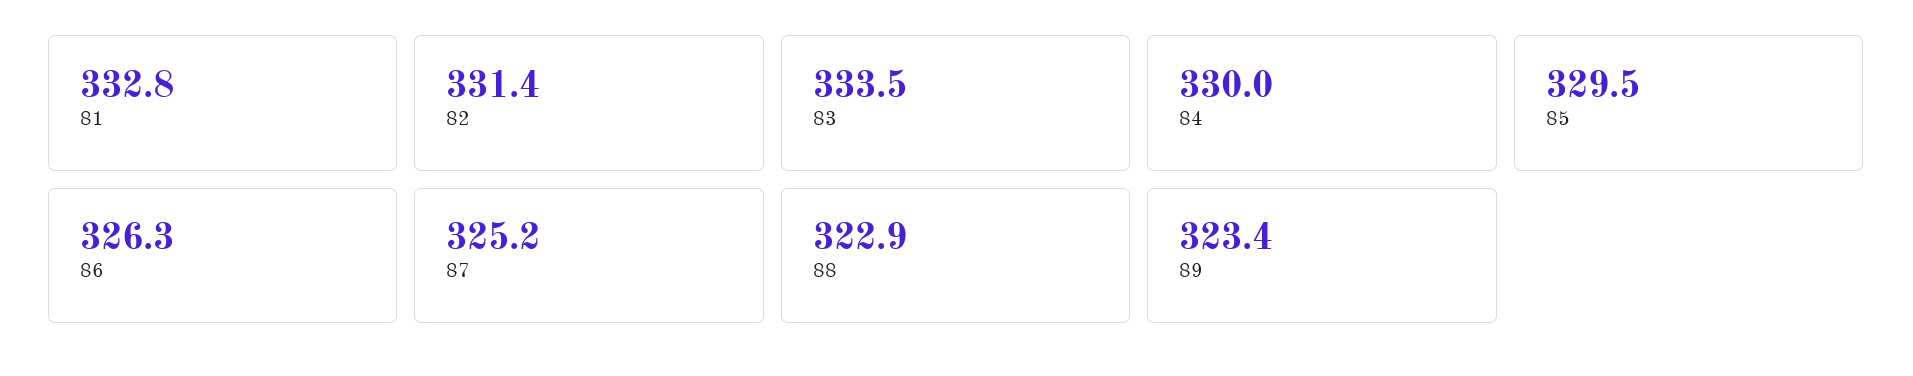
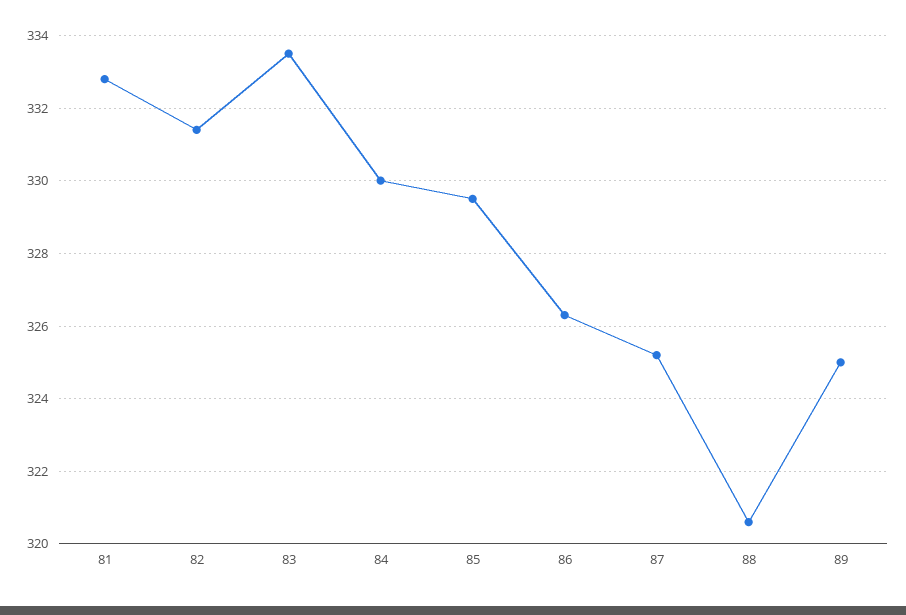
  {
    "81": 332.8,
    "82": 331.4,
    "83": 333.5,
    "84": 330,
    "85": 329.5,
    "86": 326.3,
    "87": 325.2,
-   "88": 322.9,
+   "88": 320.5,
-   "89": 323.4
+   "89": 325
  }

